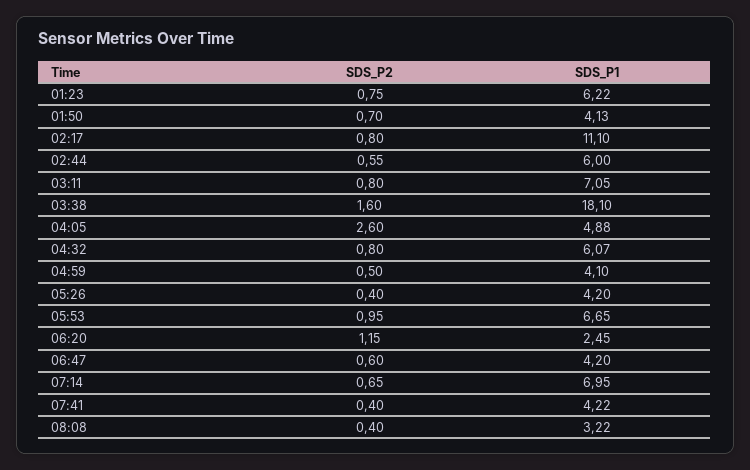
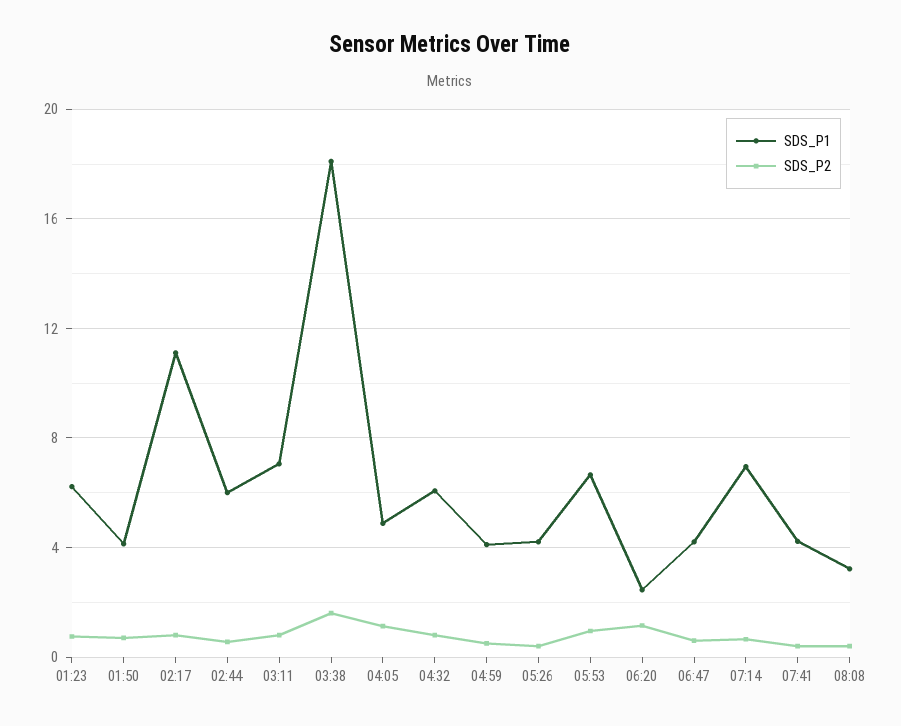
  {
    "SDS_P2": {
      "01:23": 0.75,
      "01:50": 0.7,
      "02:17": 0.8,
      "02:44": 0.55,
      "03:11": 0.8,
      "03:38": 1.6,
-     "04:05": 2.6,
+     "04:05": 1,
      "04:32": 0.8,
      "04:59": 0.5,
      "05:26": 0.4,
      "05:53": 0.95,
      "06:20": 1.15,
      "06:47": 0.6,
      "07:14": 0.65,
      "07:41": 0.4,
      "08:08": 0.4
    },
    "SDS_P1": {
      "01:23": 6.22,
      "01:50": 4.13,
      "02:17": 11.1,
      "02:44": 6,
      "03:11": 7.05,
      "03:38": 18.1,
      "04:05": 4.88,
      "04:32": 6.07,
      "04:59": 4.1,
      "05:26": 4.2,
      "05:53": 6.65,
      "06:20": 2.45,
      "06:47": 4.2,
      "07:14": 6.95,
      "07:41": 4.22,
      "08:08": 3.22
    }
  }

